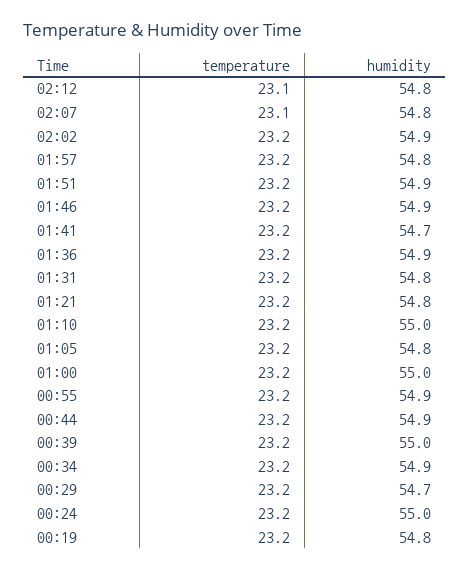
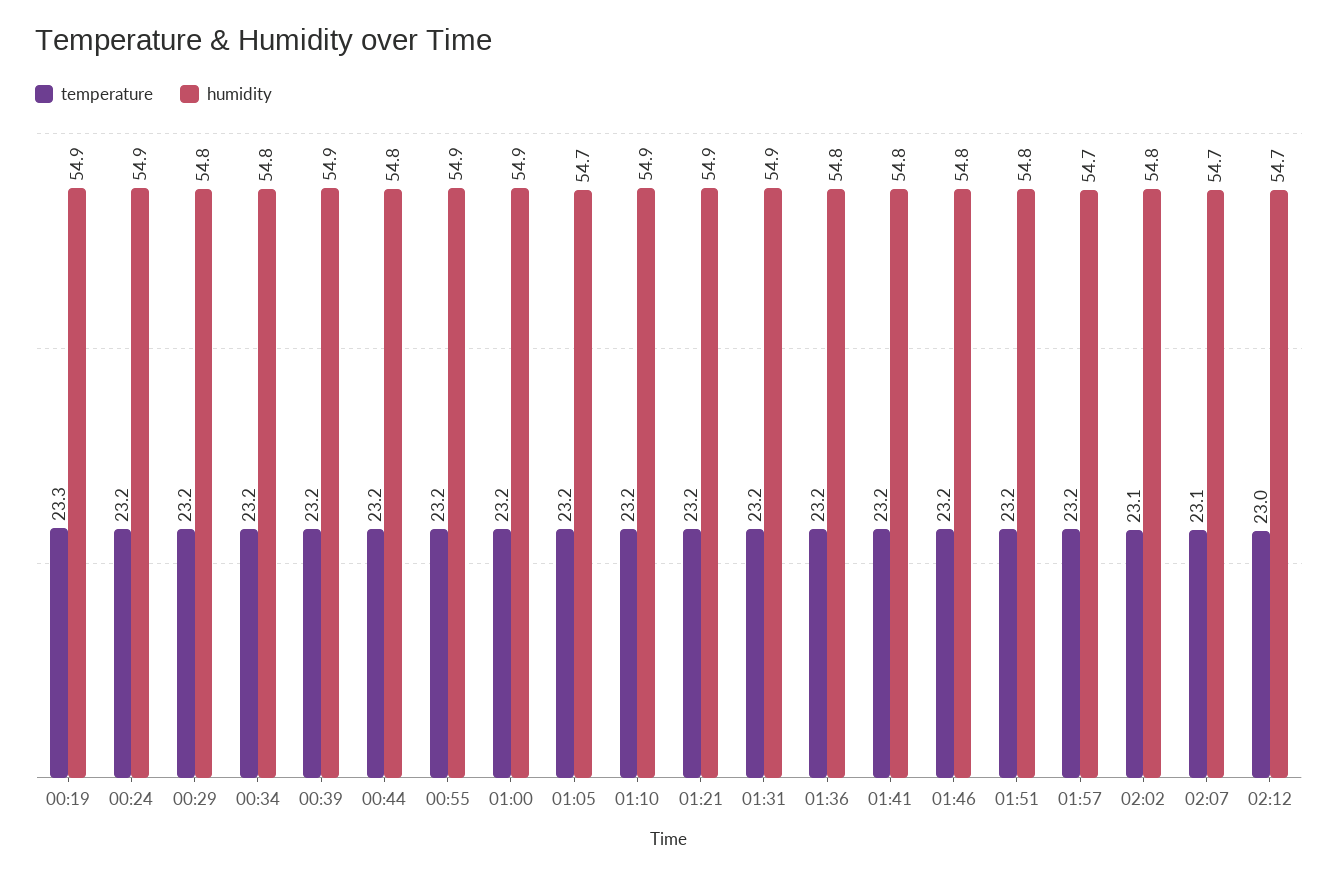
  {
    "temperature": {
-     "02:12": 23.1,
+     "02:12": 23,
      "02:07": 23.1,
-     "02:02": 23.2,
+     "02:02": 23.1,
      "01:57": 23.2,
      "01:51": 23.2,
      "01:46": 23.2,
      "01:41": 23.2,
      "01:36": 23.2,
      "01:31": 23.2,
      "01:21": 23.2,
      "01:10": 23.2,
      "01:05": 23.2,
      "01:00": 23.2,
      "00:55": 23.2,
      "00:44": 23.2,
      "00:39": 23.2,
      "00:34": 23.2,
      "00:29": 23.2,
      "00:24": 23.2,
-     "00:19": 23.2
+     "00:19": 23.3
    },
    "humidity": {
-     "02:12": 54.8,
+     "02:12": 54.7,
-     "02:07": 54.8,
+     "02:07": 54.7,
-     "02:02": 54.9,
+     "02:02": 54.8,
-     "01:57": 54.8,
+     "01:57": 54.7,
-     "01:51": 54.9,
+     "01:51": 54.8,
-     "01:46": 54.9,
+     "01:46": 54.8,
-     "01:41": 54.7,
+     "01:41": 54.8,
-     "01:36": 54.9,
+     "01:36": 54.8,
-     "01:31": 54.8,
+     "01:31": 54.9,
-     "01:21": 54.8,
+     "01:21": 54.9,
-     "01:10": 55,
+     "01:10": 54.9,
-     "01:05": 54.8,
+     "01:05": 54.7,
-     "01:00": 55,
+     "01:00": 54.9,
      "00:55": 54.9,
-     "00:44": 54.9,
+     "00:44": 54.8,
-     "00:39": 55,
+     "00:39": 54.9,
-     "00:34": 54.9,
+     "00:34": 54.8,
-     "00:29": 54.7,
+     "00:29": 54.8,
-     "00:24": 55,
+     "00:24": 54.9,
-     "00:19": 54.8
+     "00:19": 54.9
    }
  }

